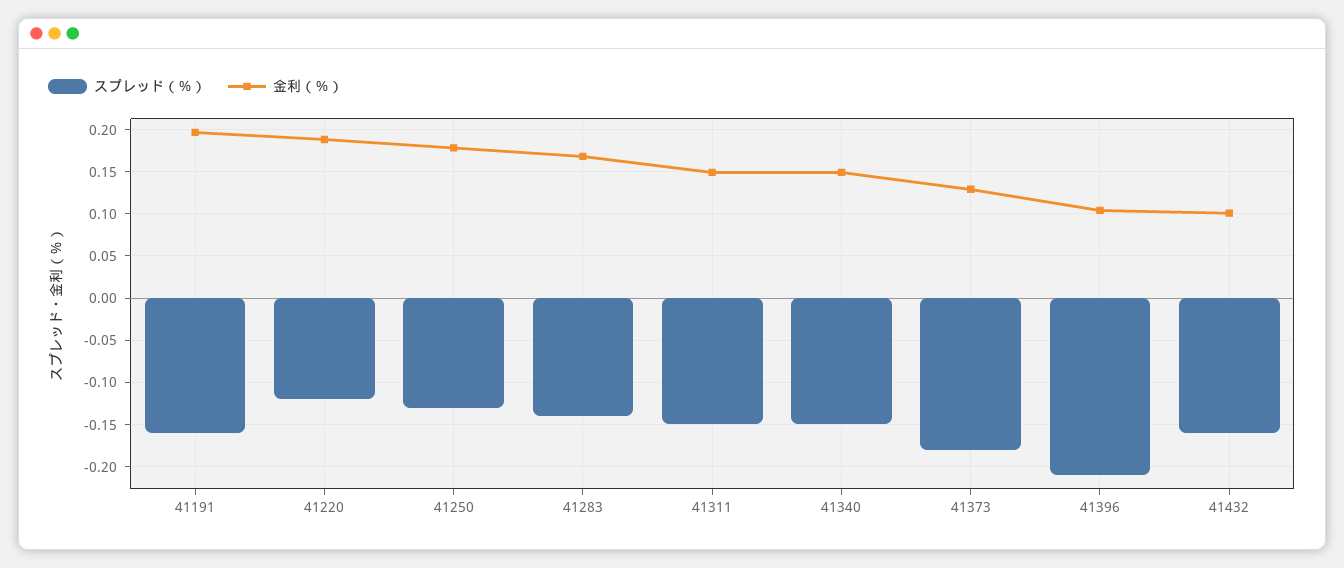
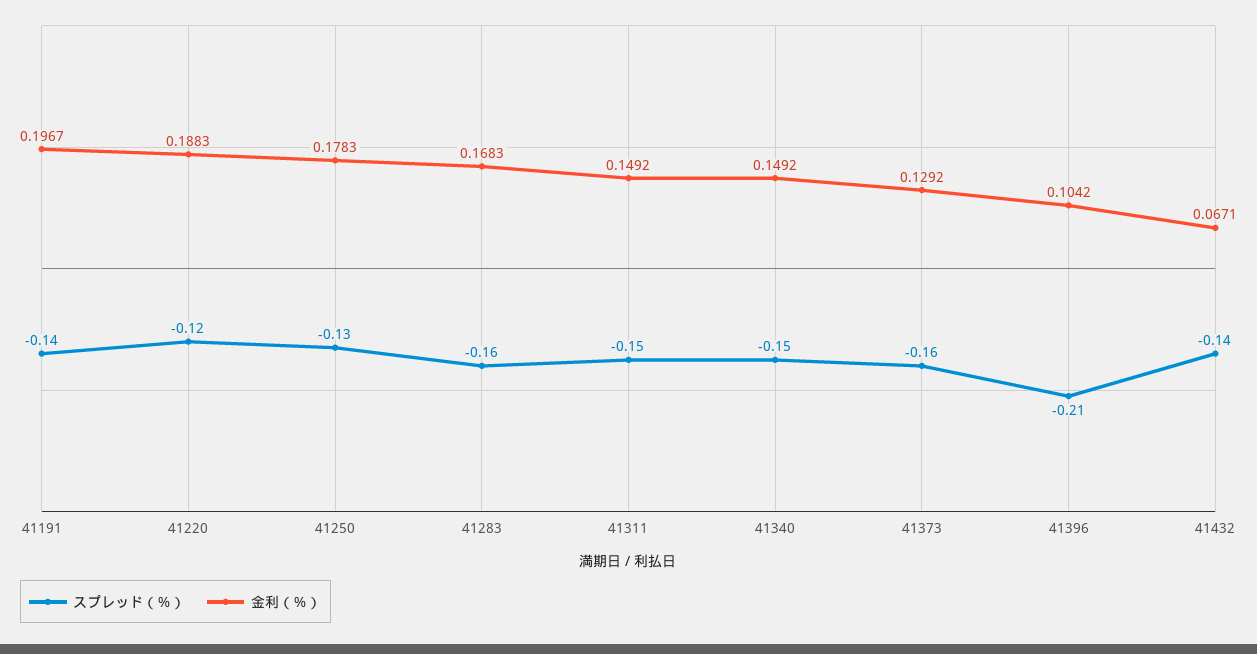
  {
    "スプレッド（％）": {
-     "41191": -0.16,
+     "41191": -0.14,
      "41220": -0.12,
      "41250": -0.13,
-     "41283": -0.14,
+     "41283": -0.16,
      "41311": -0.15,
      "41340": -0.15,
-     "41373": -0.18,
+     "41373": -0.16,
      "41396": -0.21,
-     "41432": -0.16
+     "41432": -0.14
    },
    "金利（％）": {
      "41191": 0.1967,
      "41220": 0.1883,
      "41250": 0.1783,
      "41283": 0.1683,
      "41311": 0.1492,
      "41340": 0.1492,
      "41373": 0.1292,
      "41396": 0.1042,
-     "41432": 0.1
+     "41432": 0.0671
    }
  }

